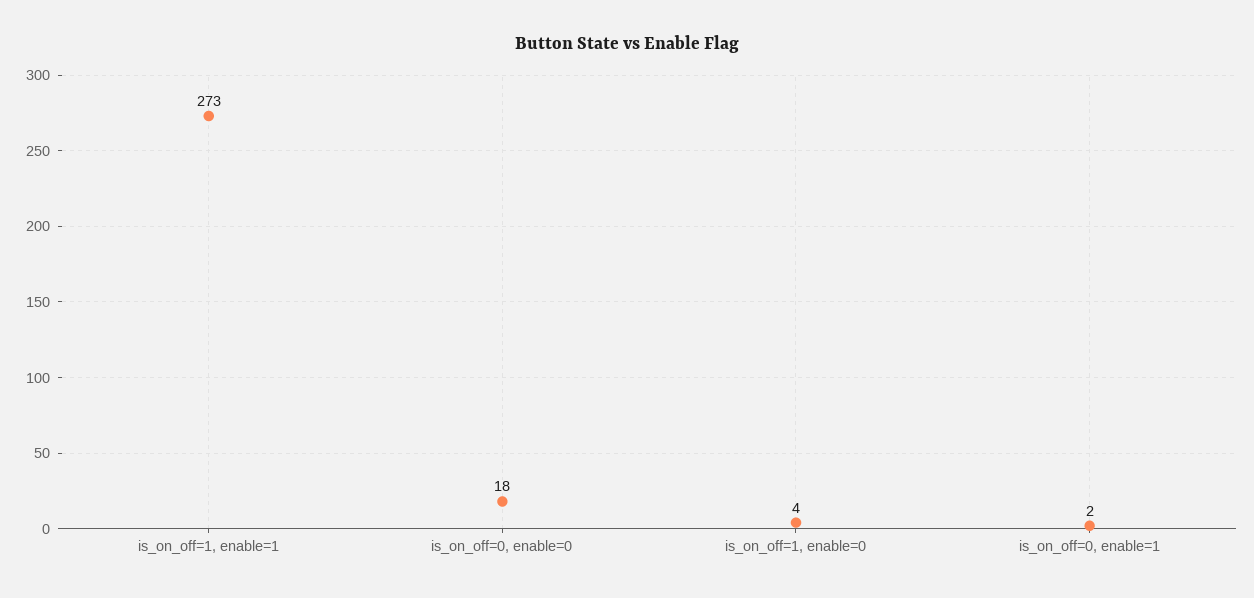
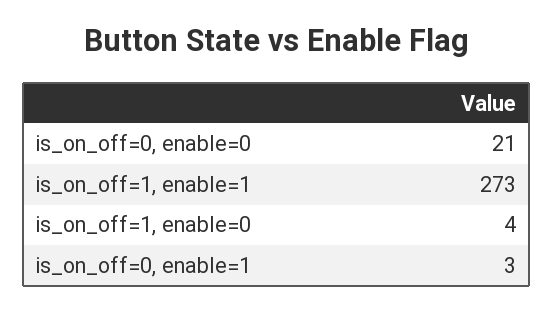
  {
    "is_on_off=1, enable=1": 273,
-   "is_on_off=0, enable=0": 18,
+   "is_on_off=0, enable=0": 21,
    "is_on_off=1, enable=0": 4,
-   "is_on_off=0, enable=1": 2
+   "is_on_off=0, enable=1": 3
  }

